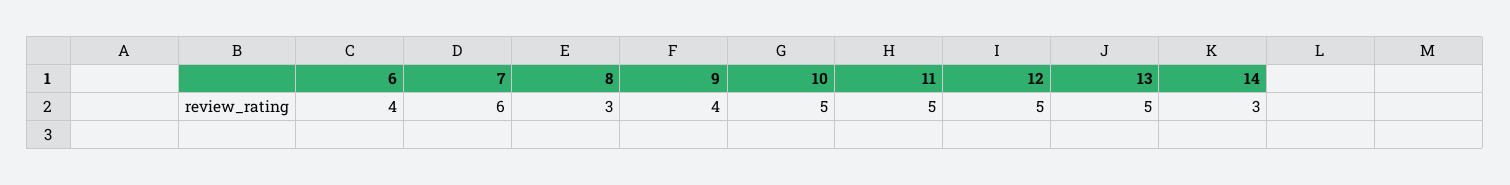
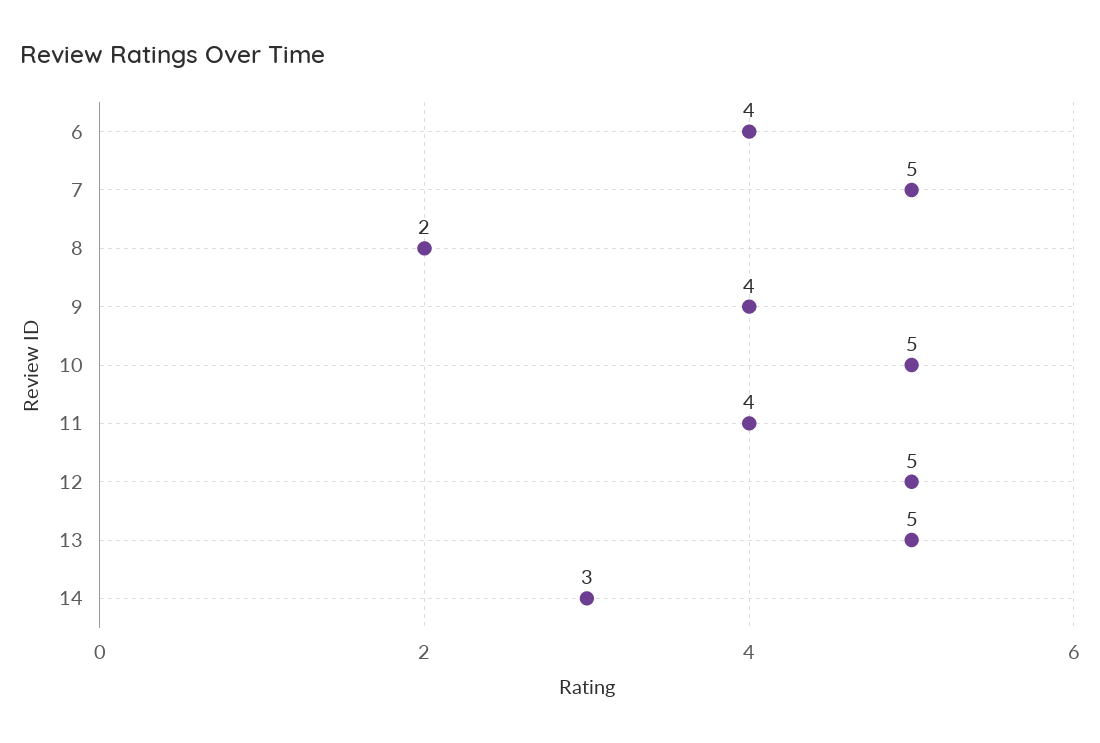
  {
    "6": 4,
-   "7": 6,
+   "7": 5,
-   "8": 3,
+   "8": 2,
    "9": 4,
    "10": 5,
-   "11": 5,
+   "11": 4,
    "12": 5,
    "13": 5,
    "14": 3
  }

